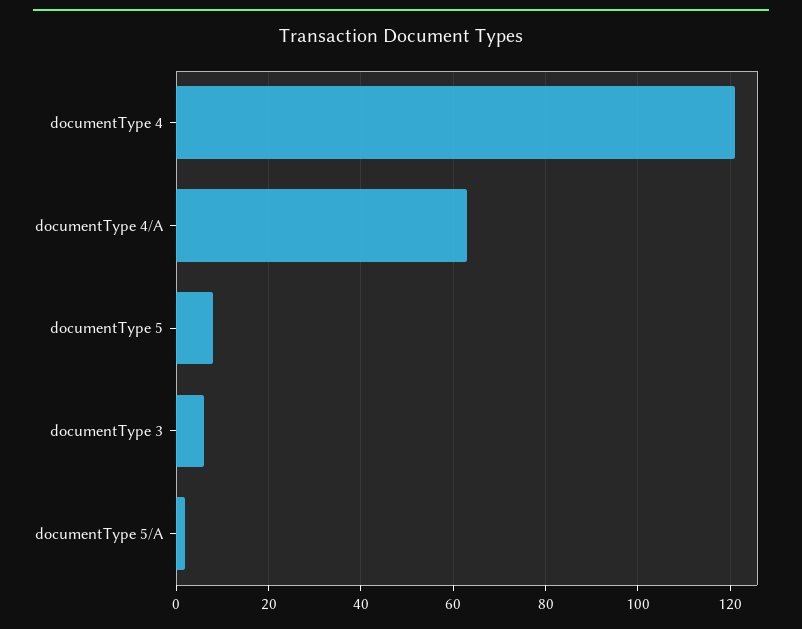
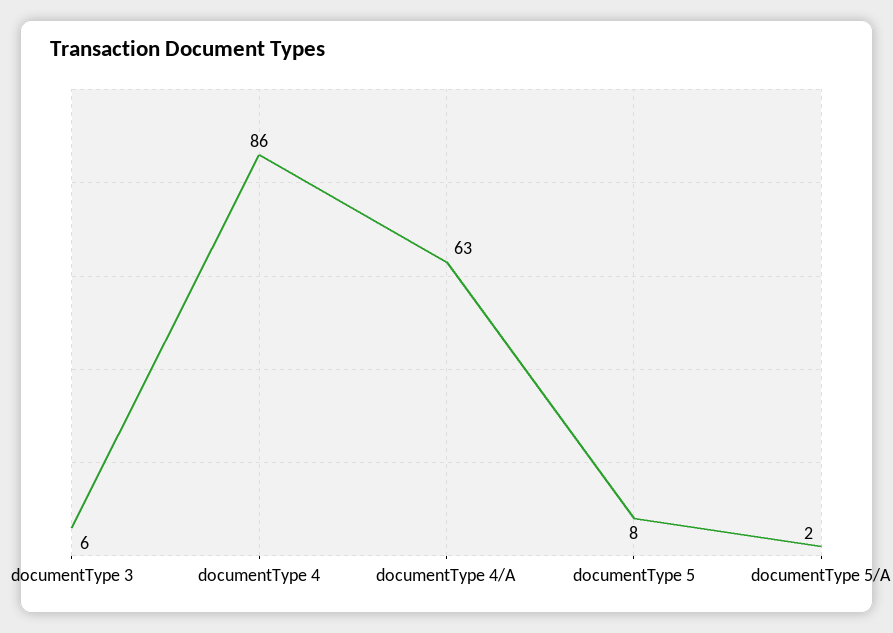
  {
-   "documentType 4": 120,
+   "documentType 4": 86,
    "documentType 4/A": 63,
    "documentType 5": 8,
    "documentType 3": 6,
    "documentType 5/A": 2
  }

